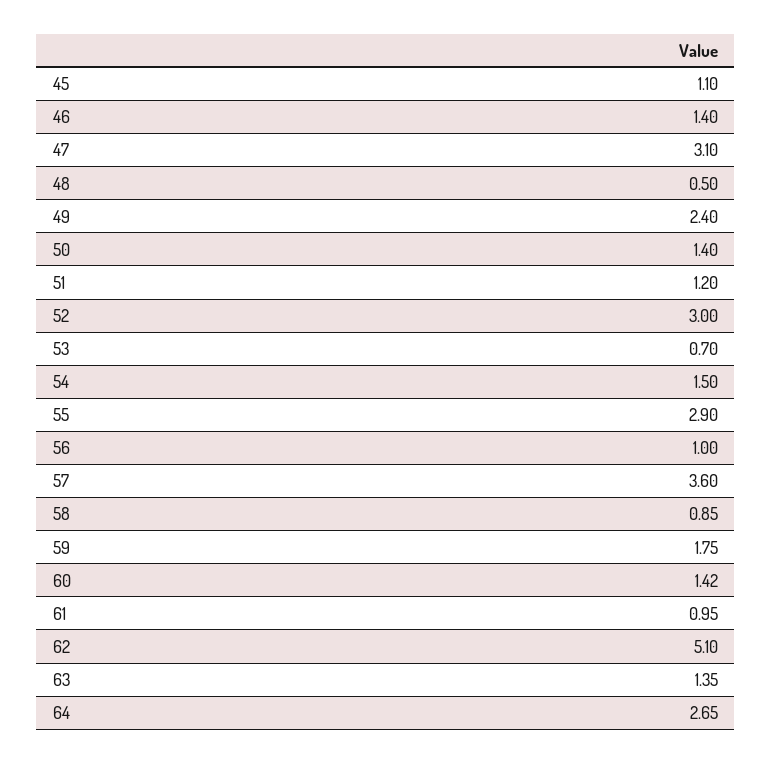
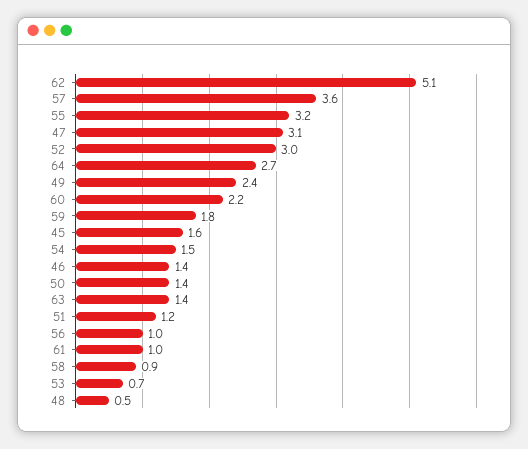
  {
-   "45": 1.1,
+   "45": 1.6,
    "46": 1.4,
    "47": 3.1,
    "48": 0.5,
    "49": 2.4,
    "50": 1.4,
    "51": 1.2,
    "52": 3,
    "53": 0.7,
    "54": 1.5,
-   "55": 2.9,
+   "55": 3.2,
    "56": 1,
    "57": 3.6,
    "58": 0.85,
    "59": 1.75,
-   "60": 1.42,
+   "60": 2.2,
    "61": 0.95,
    "62": 5.1,
    "63": 1.35,
    "64": 2.65
  }

